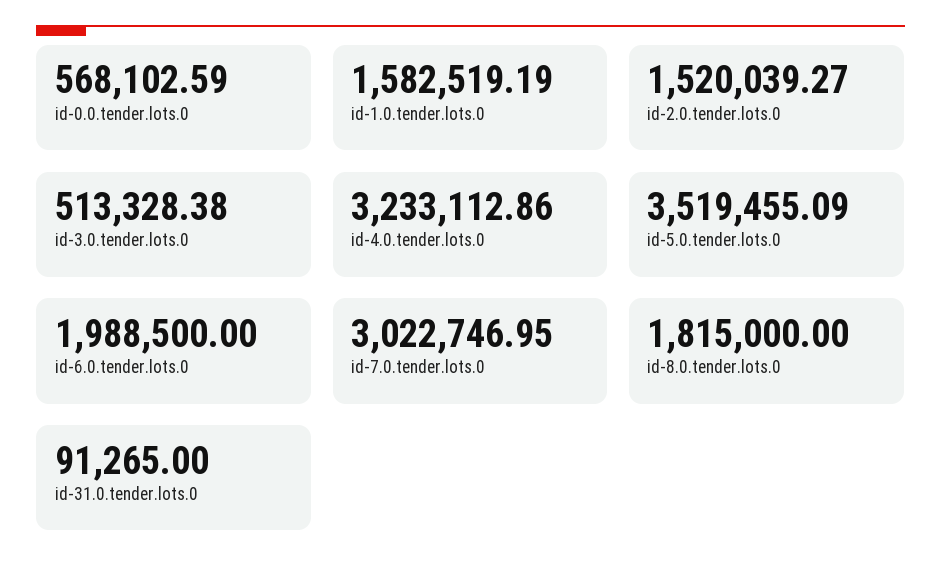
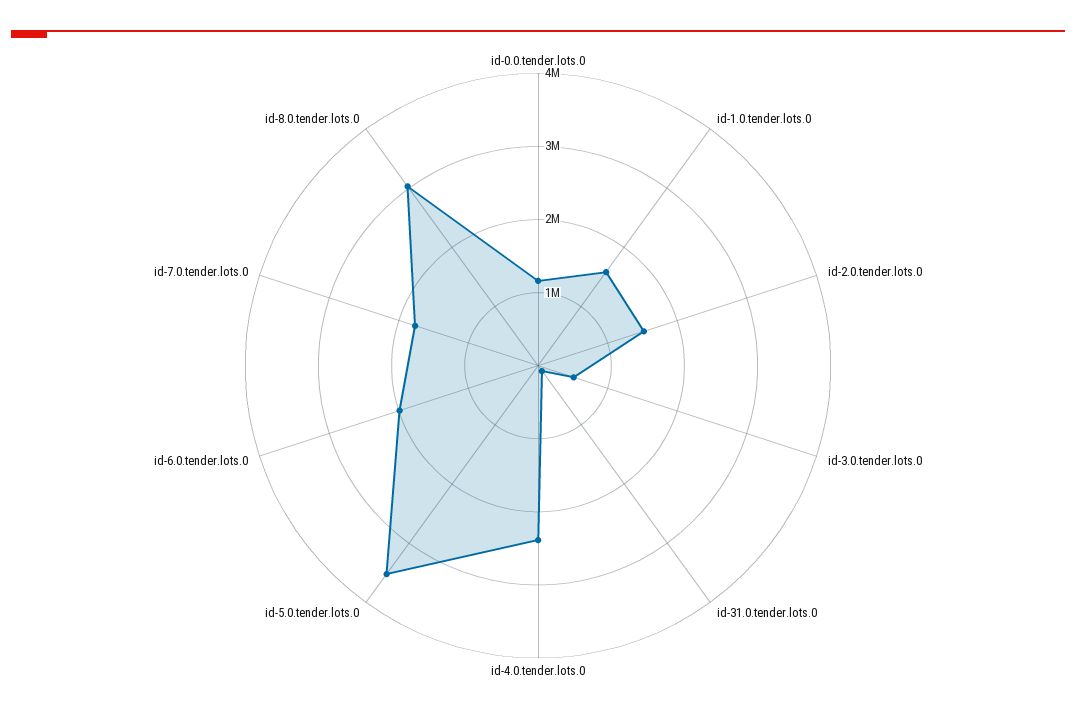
  {
-   "id-0.0.tender.lots.0": 568102.59,
+   "id-0.0.tender.lots.0": 1200000,
    "id-1.0.tender.lots.0": 1582519.19,
    "id-2.0.tender.lots.0": 1520039.27,
    "id-3.0.tender.lots.0": 513328.38,
-   "id-4.0.tender.lots.0": 3233112.86,
+   "id-4.0.tender.lots.0": 2400000,
    "id-5.0.tender.lots.0": 3519455.09,
    "id-6.0.tender.lots.0": 1988500,
-   "id-7.0.tender.lots.0": 3022746.95,
+   "id-7.0.tender.lots.0": 1800000,
-   "id-8.0.tender.lots.0": 1815000,
+   "id-8.0.tender.lots.0": 3000000,
    "id-31.0.tender.lots.0": 91265
  }

